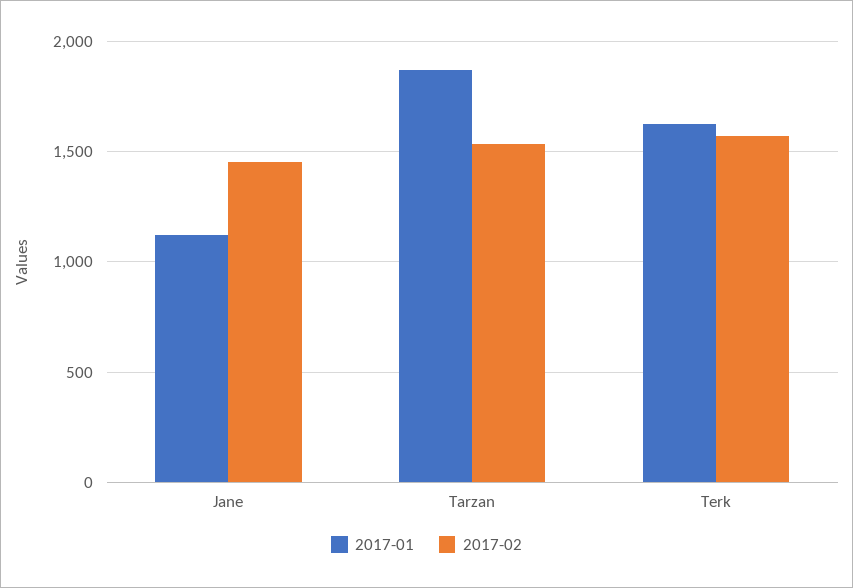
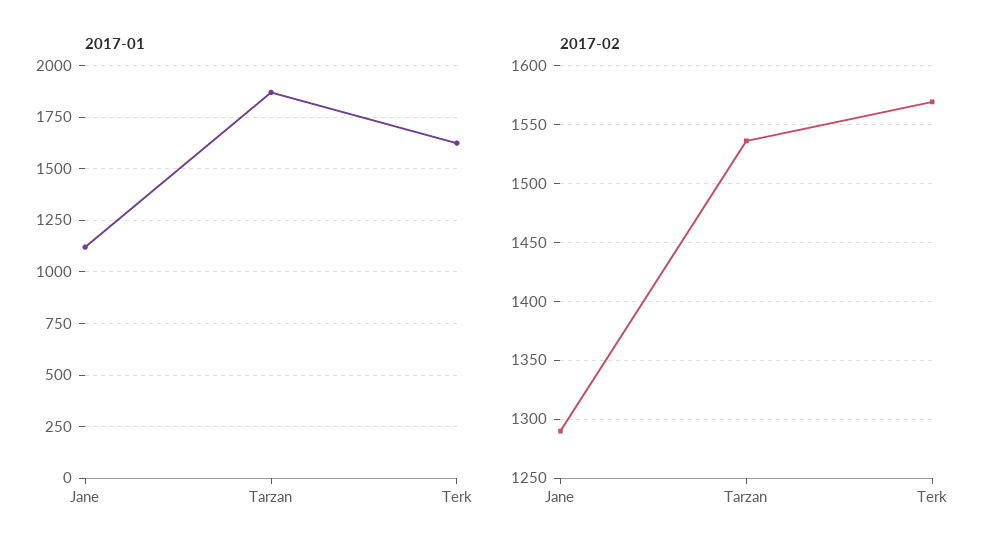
  {
    "2017-01": {
      "Jane": 1100,
      "Tarzan": 1850,
      "Terk": 1600
    },
    "2017-02": {
-     "Jane": 1450,
+     "Jane": 1290,
      "Tarzan": 1540,
      "Terk": 1570
    }
  }

